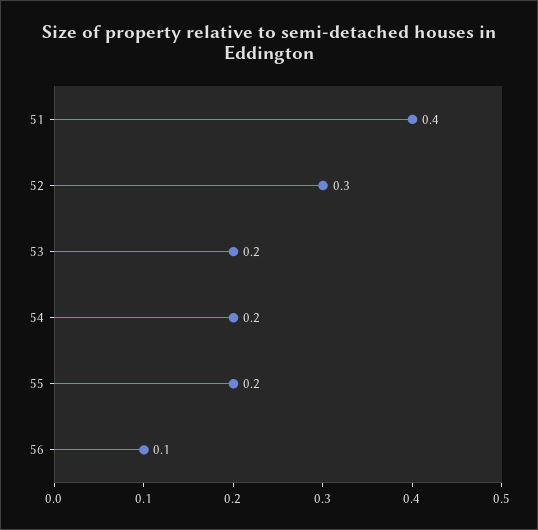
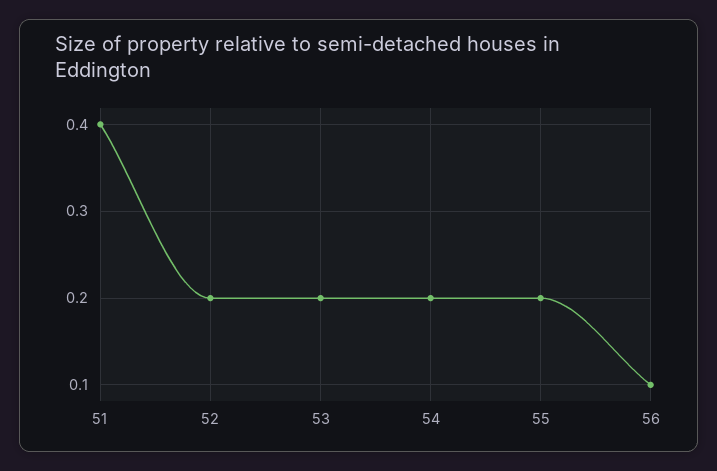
  {
    "51": 0.4,
-   "52": 0.3,
+   "52": 0.2,
    "53": 0.2,
    "54": 0.2,
    "55": 0.2,
    "56": 0.1
  }

